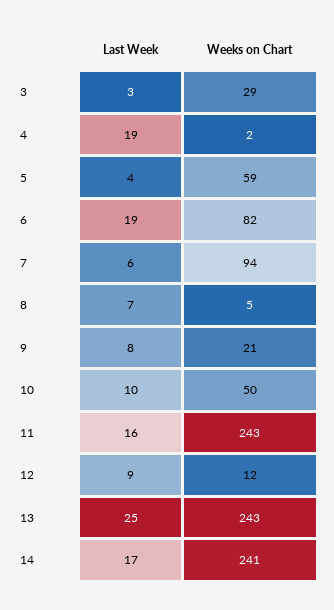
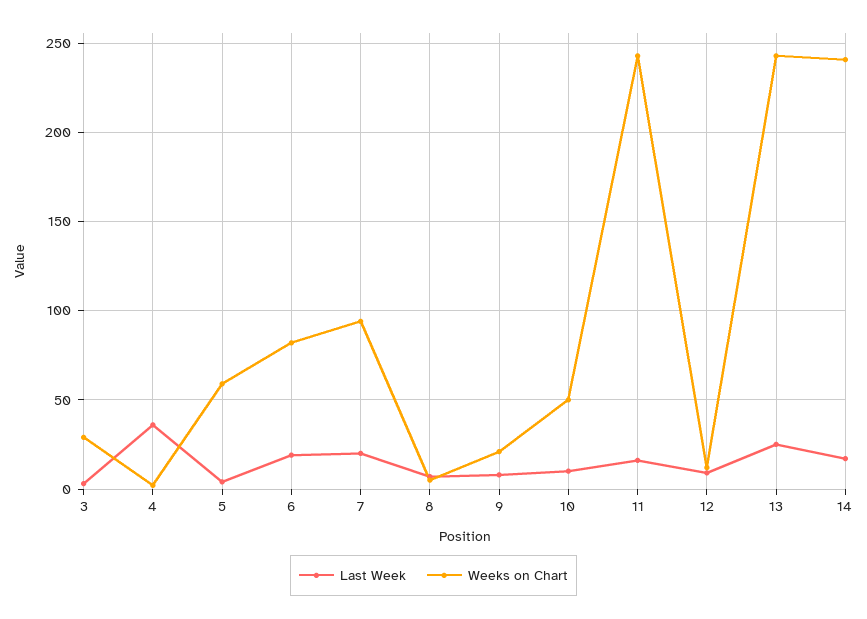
  {
    "Last Week": {
      "3": 3,
-     "4": 19,
+     "4": 35,
      "5": 4,
      "6": 19,
-     "7": 6,
+     "7": 20,
      "8": 7,
      "9": 8,
      "10": 10,
      "11": 16,
      "12": 9,
      "13": 25,
      "14": 17
    },
    "Weeks on Chart": {
      "3": 29,
      "4": 2,
      "5": 59,
      "6": 82,
      "7": 94,
      "8": 5,
      "9": 21,
      "10": 50,
      "11": 243,
      "12": 12,
      "13": 243,
      "14": 241
    }
  }

